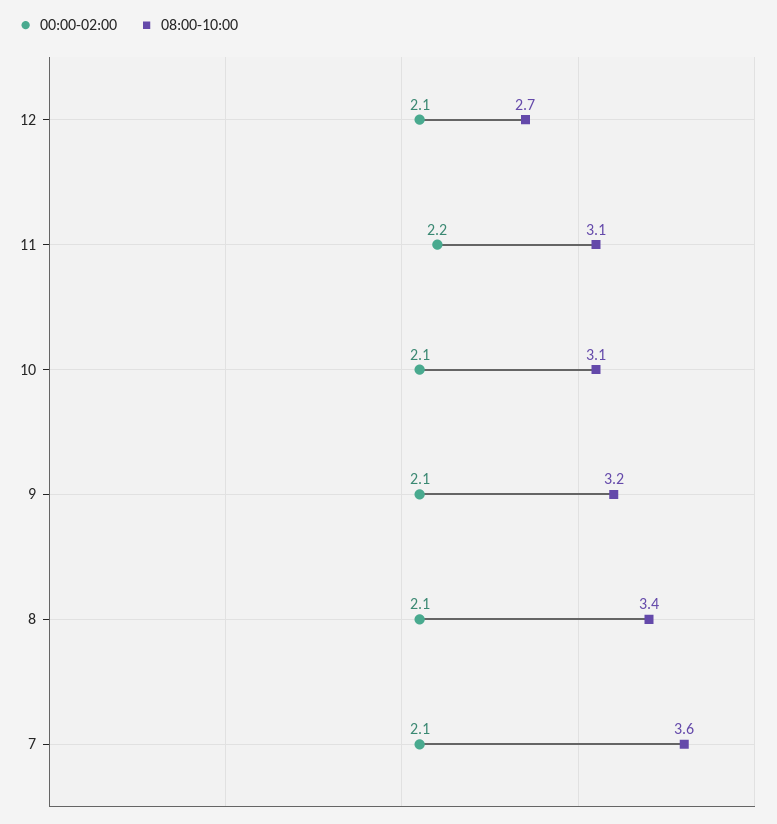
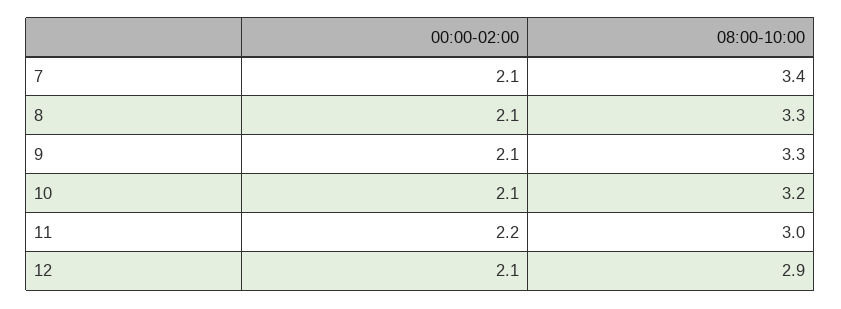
  {
    "00:00-02:00": {
      "12": 2.1,
      "11": 2.2,
      "10": 2.1,
      "9": 2.1,
      "8": 2.1,
      "7": 2.1
    },
    "08:00-10:00": {
-     "12": 2.7,
+     "12": 2.9,
-     "11": 3.1,
+     "11": 3,
-     "10": 3.1,
+     "10": 3.2,
-     "9": 3.2,
+     "9": 3.3,
-     "8": 3.4,
+     "8": 3.3,
-     "7": 3.6
+     "7": 3.4
    }
  }

